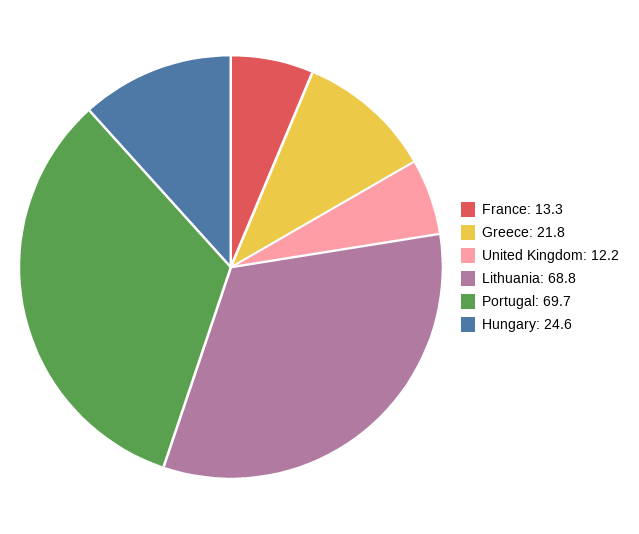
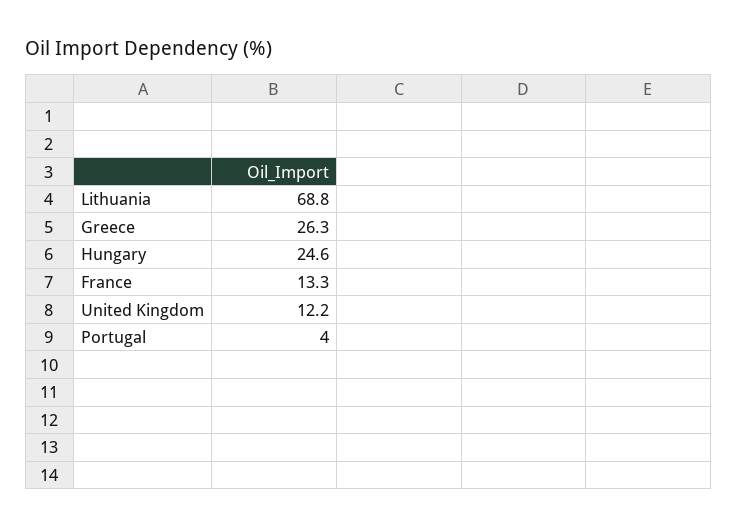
  {
    "France": 13.3,
-   "Greece": 21.8,
+   "Greece": 26.3,
    "United Kingdom": 12.2,
    "Lithuania": 68.8,
-   "Portugal": 69.7,
+   "Portugal": 4,
    "Hungary": 24.6
  }

